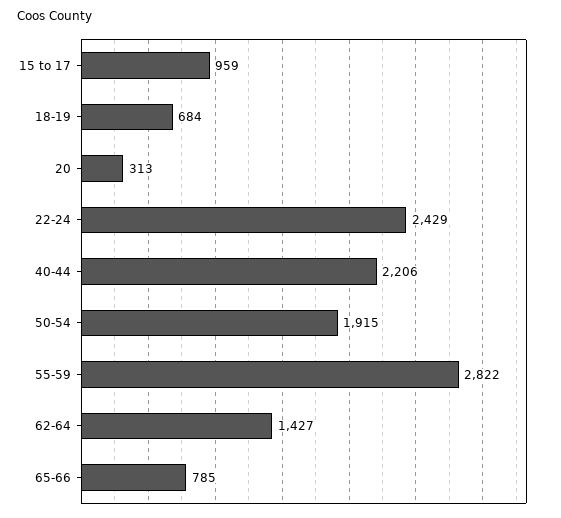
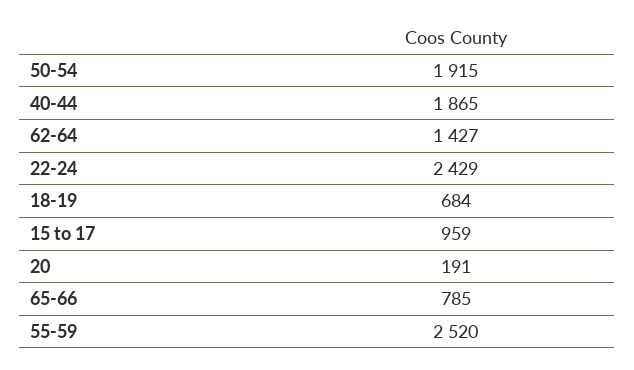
  {
    "15 to 17": 959,
    "18-19": 684,
-   "20": 313,
+   "20": 191,
    "22-24": 2429,
-   "40-44": 2206,
+   "40-44": 1865,
    "50-54": 1915,
-   "55-59": 2822,
+   "55-59": 2520,
    "62-64": 1427,
    "65-66": 785
  }

